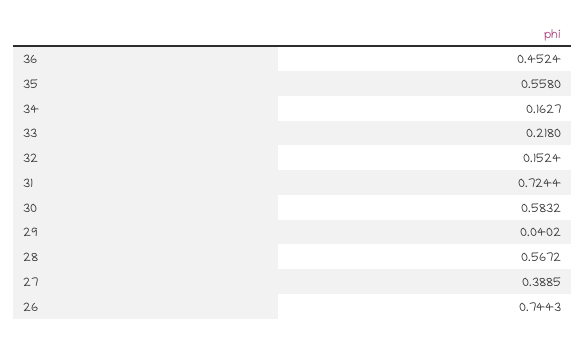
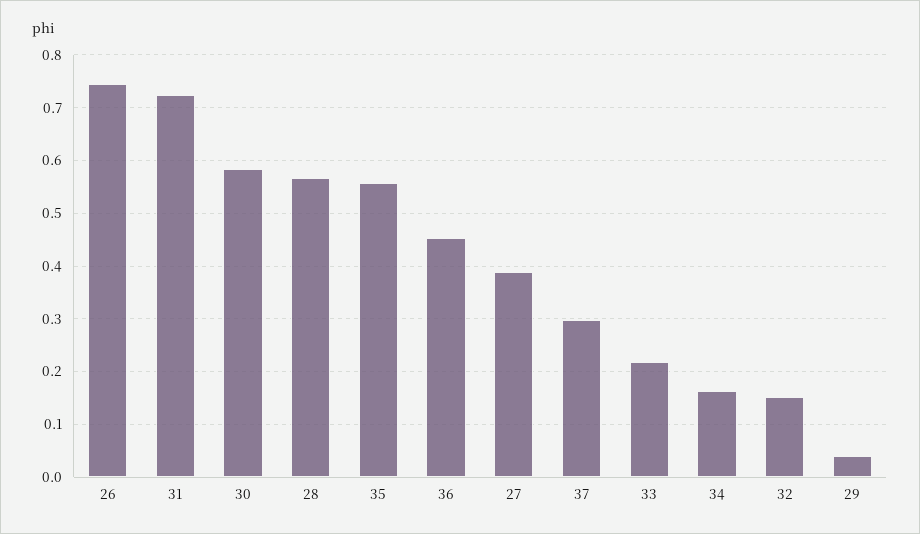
  {
    "36": 0.4524,
    "35": 0.558,
    "34": 0.1627,
    "33": 0.218,
    "32": 0.1524,
    "31": 0.7244,
    "30": 0.5832,
    "29": 0.0402,
    "28": 0.5672,
    "27": 0.3885,
-   "26": 0.7443
+   "26": 0.7443,
+   "37": 0.3
  }

